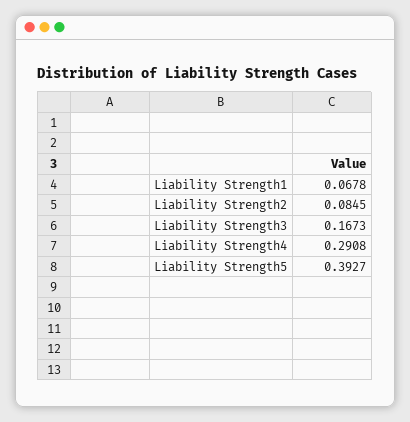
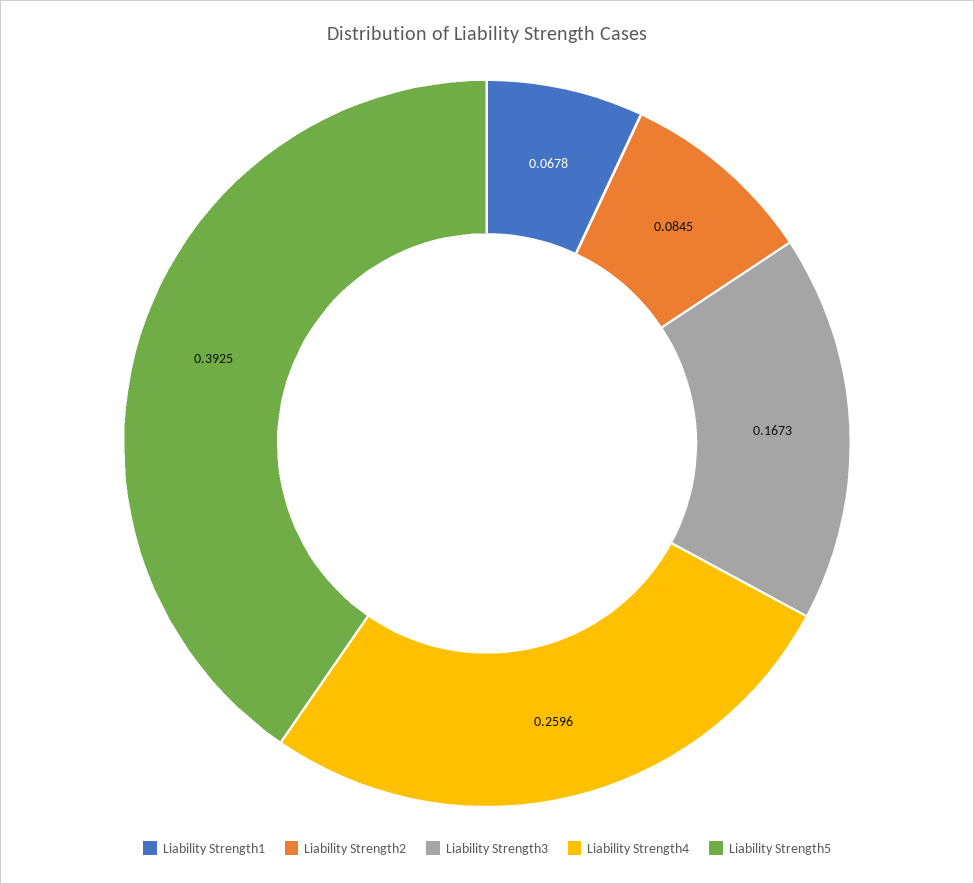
  {
    "Liability Strength1": 0.0678,
    "Liability Strength2": 0.0845,
    "Liability Strength3": 0.1673,
-   "Liability Strength4": 0.2908,
+   "Liability Strength4": 0.2596,
-   "Liability Strength5": 0.3927
+   "Liability Strength5": 0.3925
  }

